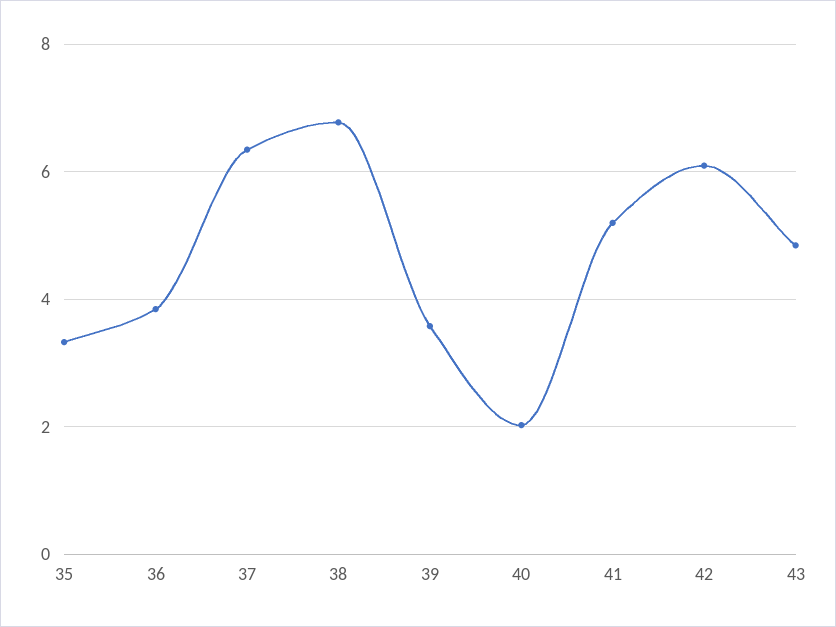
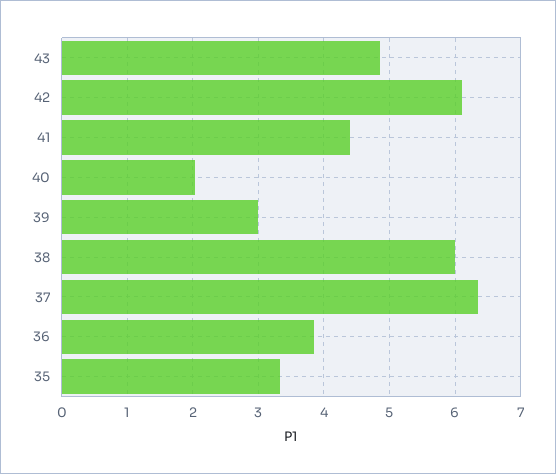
  {
    "35": 3.3,
    "36": 3.9,
    "37": 6.4,
-   "38": 6.8,
+   "38": 6,
-   "39": 3.6,
+   "39": 3,
    "40": 2,
-   "41": 5.2,
+   "41": 4.4,
    "42": 6.1,
    "43": 4.9
  }

